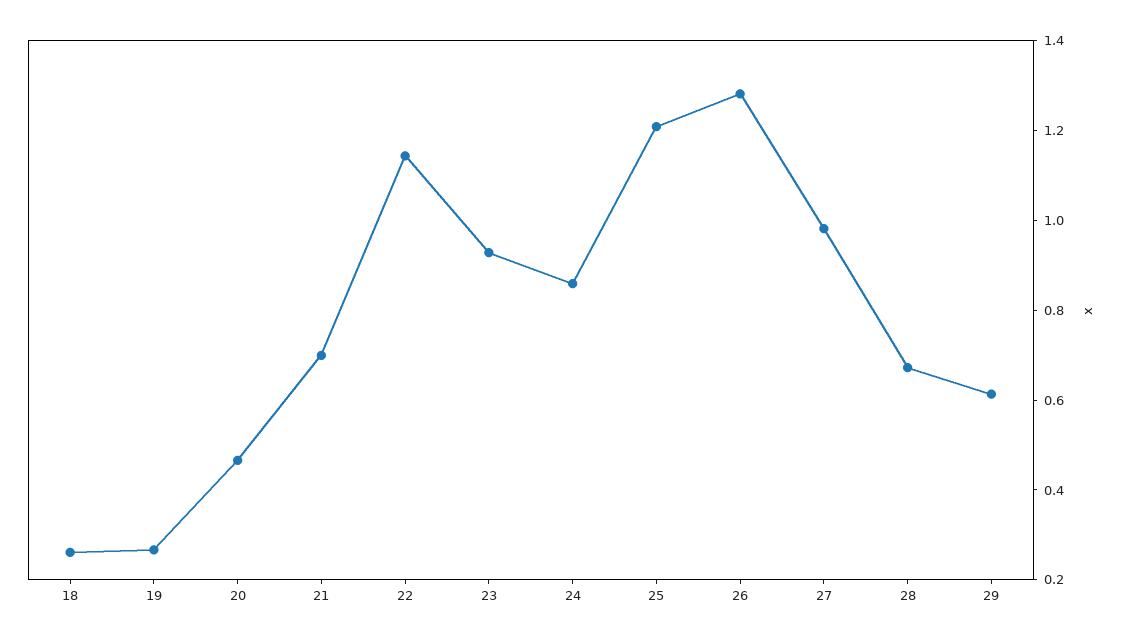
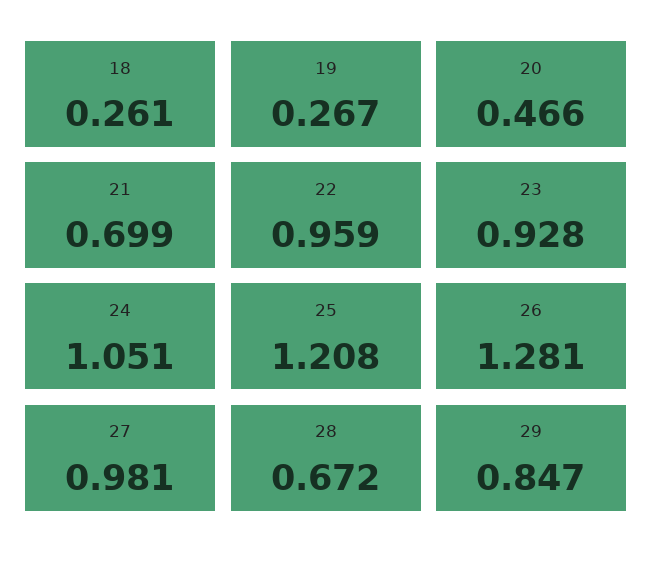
  {
    "18": 0.261,
    "19": 0.267,
    "20": 0.466,
    "21": 0.699,
-   "22": 1.15,
+   "22": 0.959,
    "23": 0.928,
-   "24": 0.85,
+   "24": 1.051,
    "25": 1.208,
    "26": 1.281,
    "27": 0.981,
    "28": 0.672,
-   "29": 0.6
+   "29": 0.847
  }

